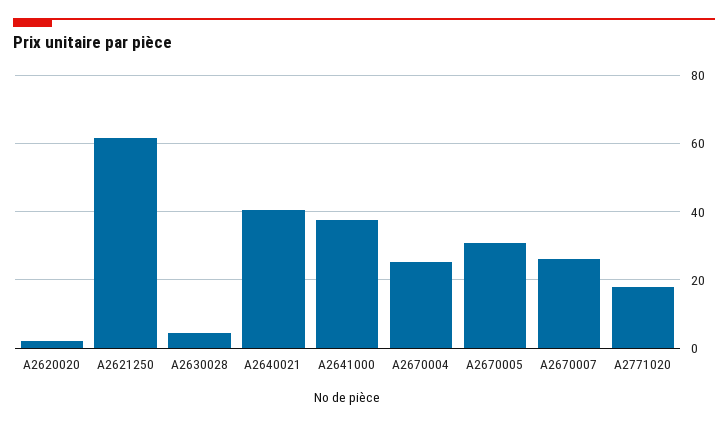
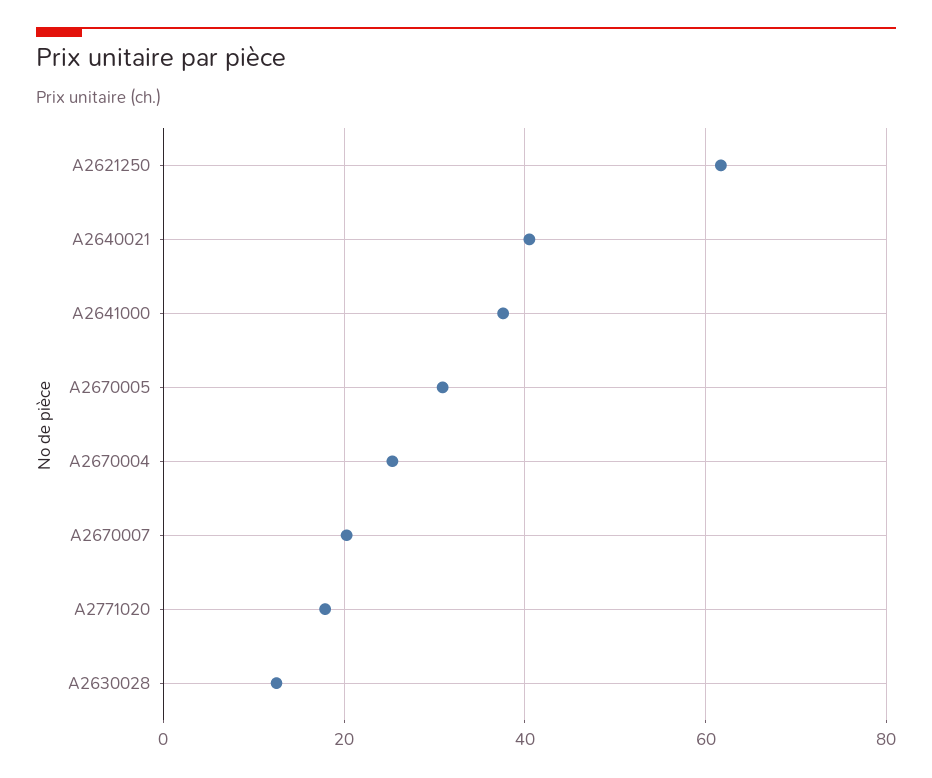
  {
-   "A2620020": 2,
    "A2621250": 62,
-   "A2630028": 4,
+   "A2630028": 12,
    "A2640021": 40,
    "A2641000": 38,
    "A2670004": 26,
    "A2670005": 30,
-   "A2670007": 26,
+   "A2670007": 20,
    "A2771020": 18
  }

